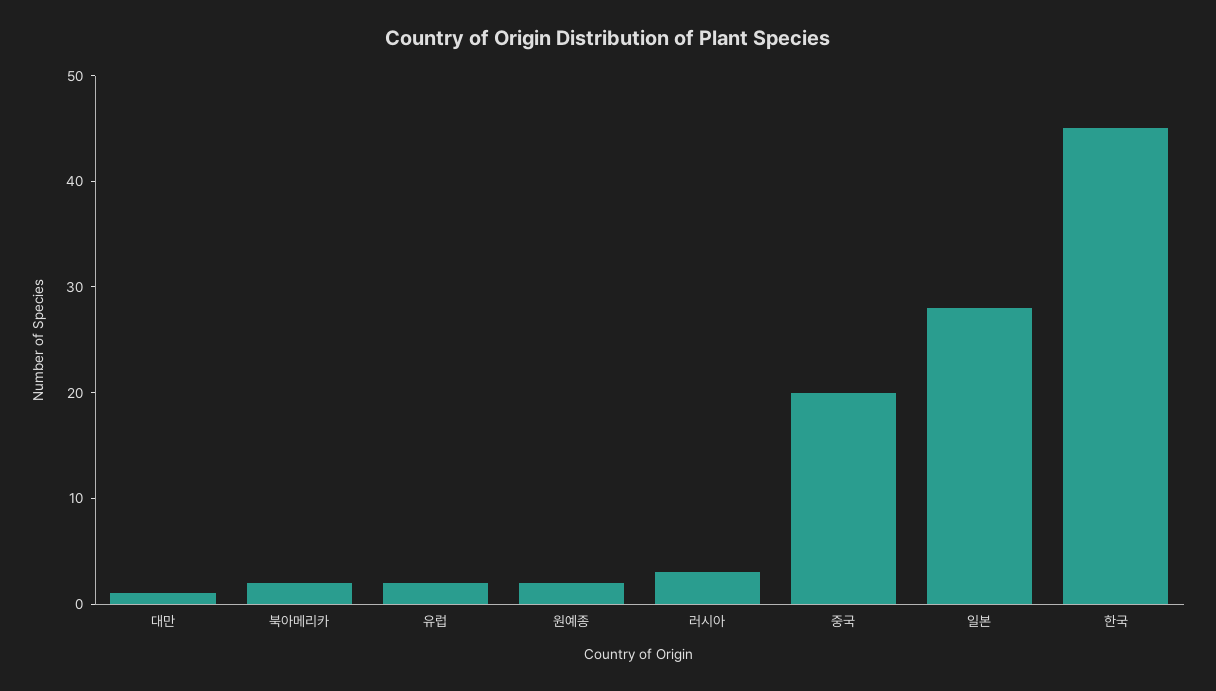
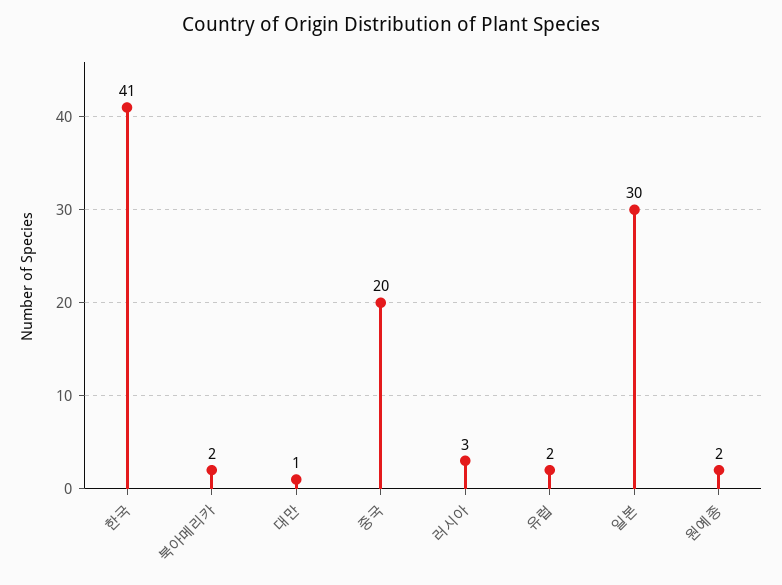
  {
    "대만": 1,
    "북아메리카": 2,
    "유럽": 2,
    "원예종": 2,
    "러시아": 3,
    "중국": 20,
-   "일본": 28,
+   "일본": 30,
-   "한국": 45
+   "한국": 41
  }

